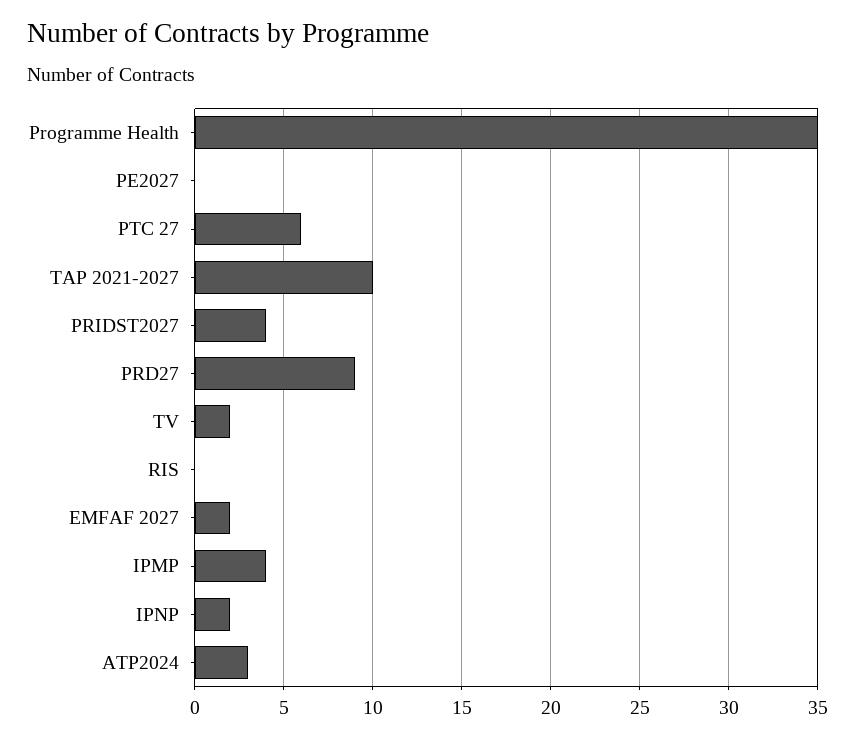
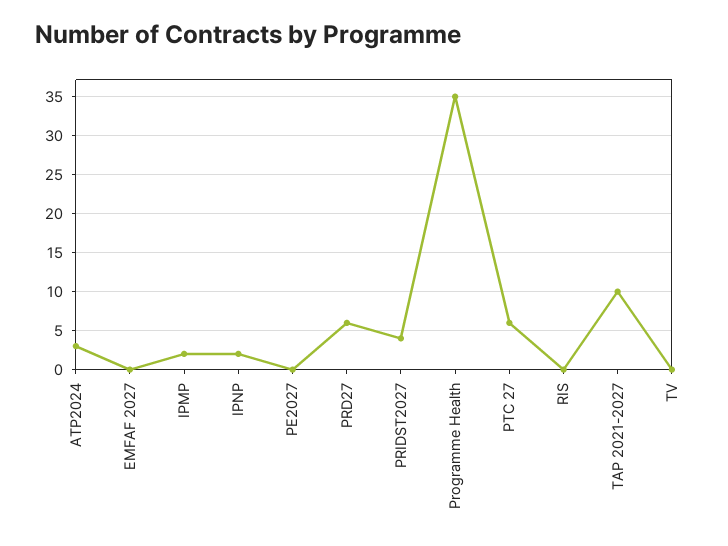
  {
    "Programme Health": 35,
    "PE2027": 0,
    "PTC 27": 6,
    "TAP 2021-2027": 10,
    "PRIDST2027": 4,
-   "PRD27": 9,
+   "PRD27": 6,
-   "TV": 2,
+   "TV": 0,
    "RIS": 0,
-   "EMFAF 2027": 2,
+   "EMFAF 2027": 0,
-   "IPMP": 4,
+   "IPMP": 2,
    "IPNP": 2,
    "ATP2024": 3
  }

